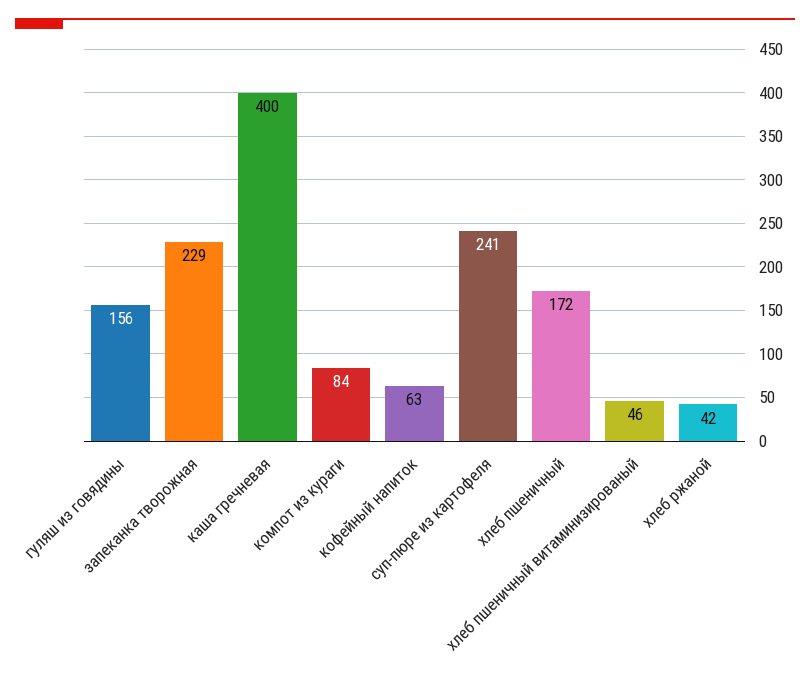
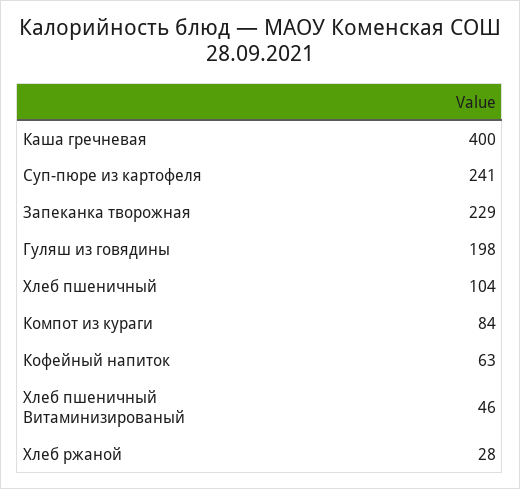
  {
-   "гуляш из говядины": 156,
+   "гуляш из говядины": 198,
    "запеканка творожная": 229,
    "каша гречневая": 400,
    "компот из кураги": 84,
    "кофейный напиток": 63,
    "суп-пюре из картофеля": 241,
-   "хлеб пшеничный": 172,
+   "хлеб пшеничный": 104,
    "хлеб пшеничный витаминизированый": 46,
-   "хлеб ржаной": 42
+   "хлеб ржаной": 28
  }

